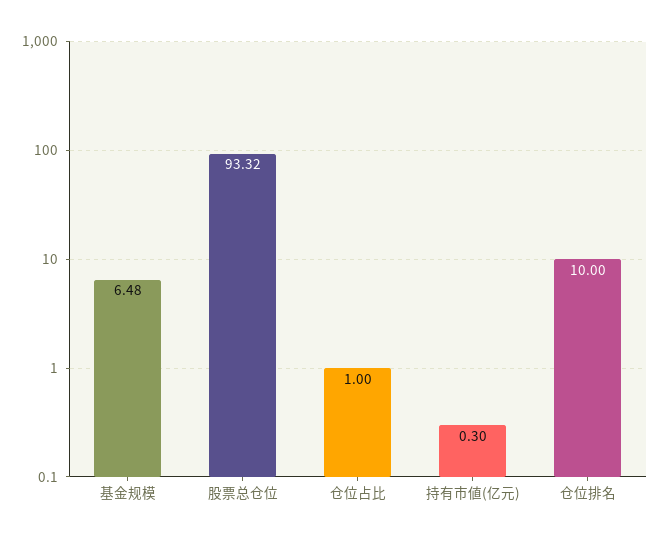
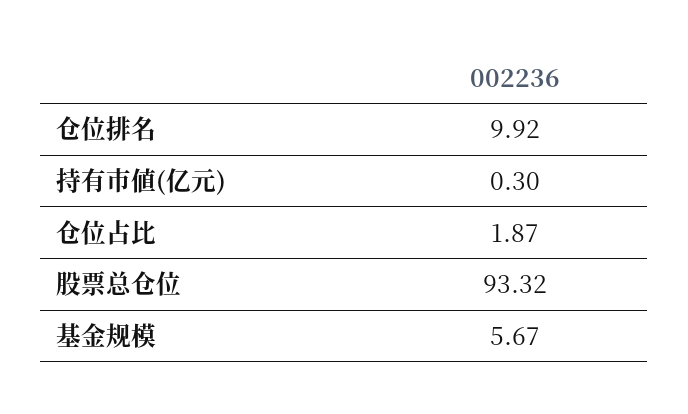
  {
-   "基金规模": 6.48,
+   "基金规模": 5.67,
    "股票总仓位": 93.32,
-   "仓位占比": 1,
+   "仓位占比": 1.87,
    "持有市値(亿元)": 0.3,
-   "仓位排名": 10
+   "仓位排名": 9.92
  }

